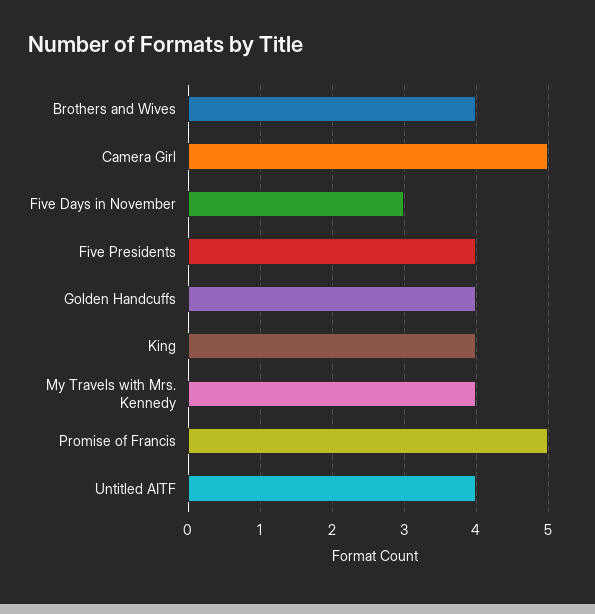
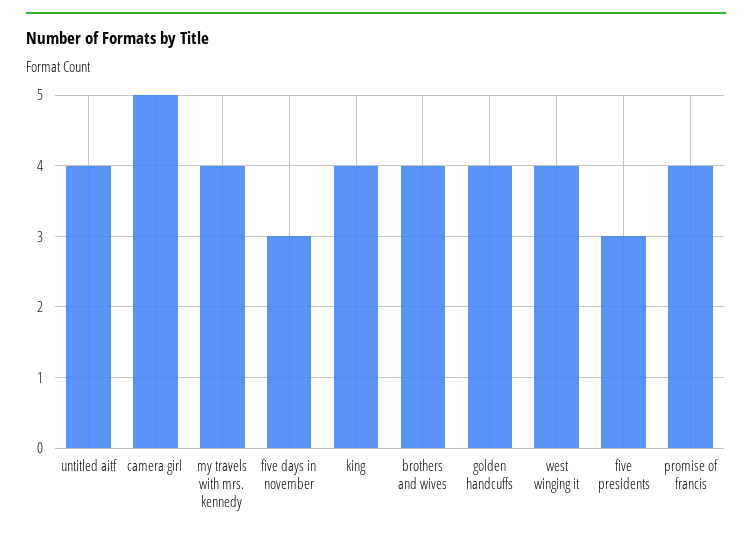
  {
    "Brothers and Wives": 4,
    "Camera Girl": 5,
    "Five Days in November": 3,
-   "Five Presidents": 4,
+   "Five Presidents": 3,
    "Golden Handcuffs": 4,
    "King": 4,
    "My Travels with Mrs. Kennedy": 4,
-   "Promise of Francis": 5,
+   "Promise of Francis": 4,
-   "Untitled AITF": 4
+   "Untitled AITF": 4,
+   "west winging it": 4
  }

